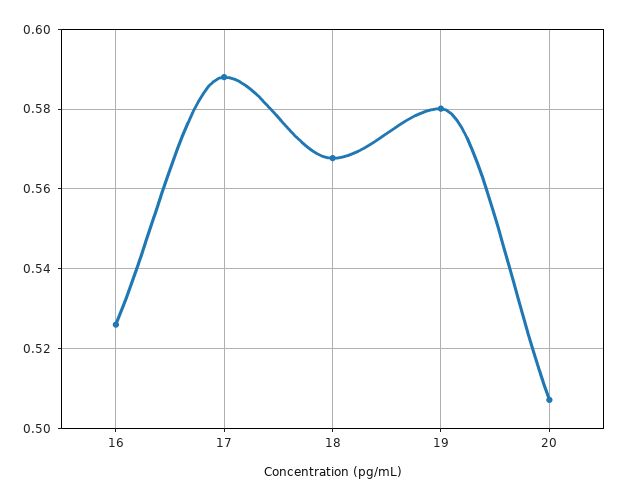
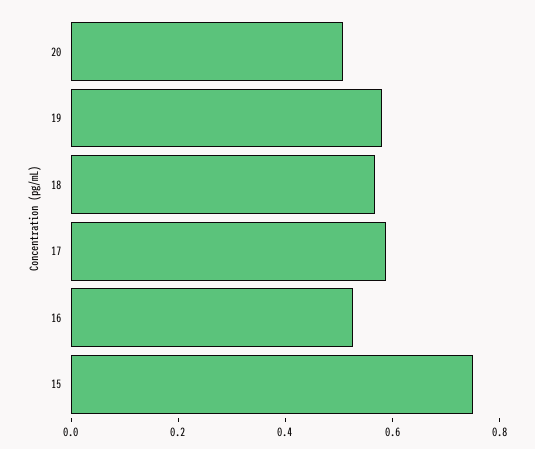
  {
    "16": 0.526,
    "17": 0.588,
    "18": 0.568,
    "19": 0.58,
-   "20": 0.508
+   "20": 0.508,
+   "15": 0.75
  }

